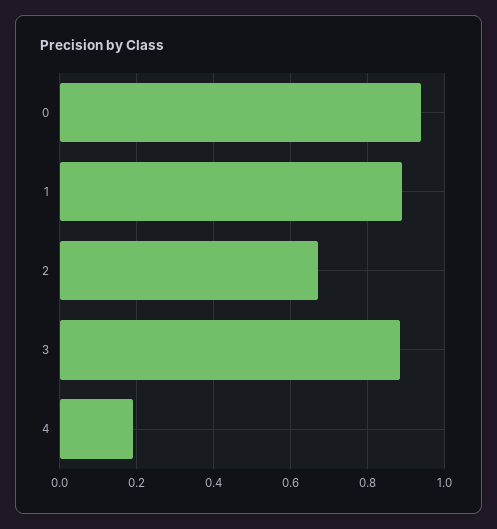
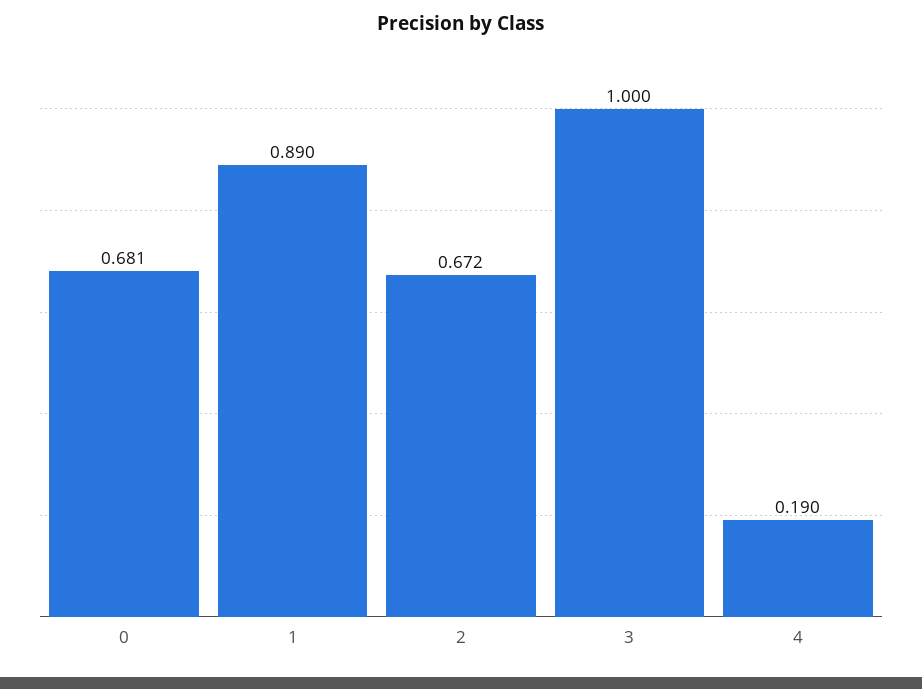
  {
-   "0": 0.94,
+   "0": 0.681,
    "1": 0.89,
    "2": 0.672,
-   "3": 0.88,
+   "3": 1,
    "4": 0.19
  }

